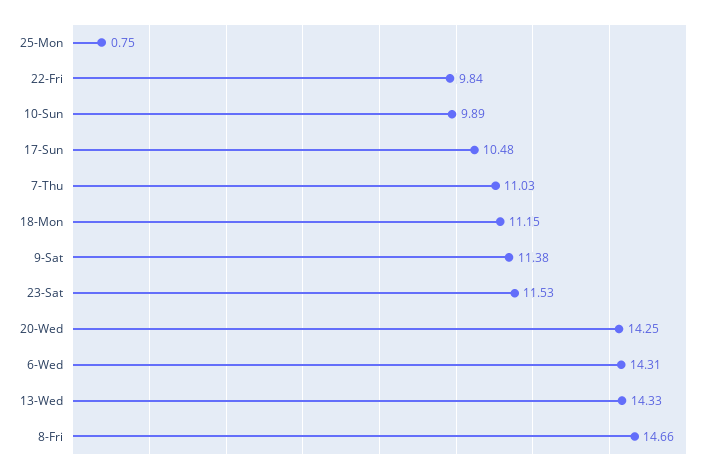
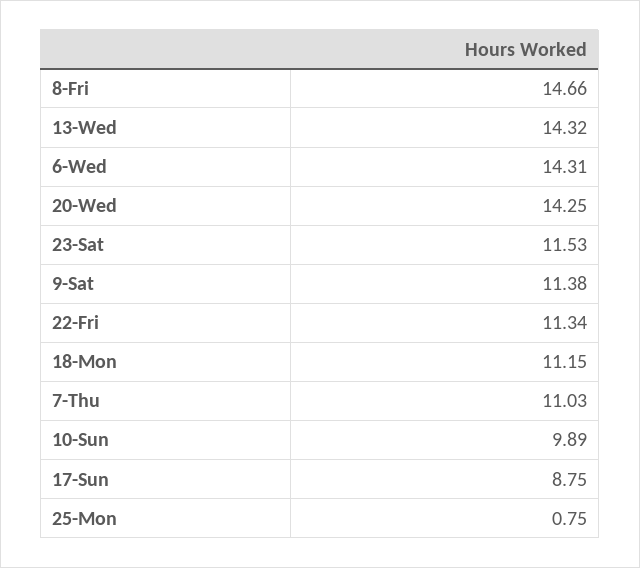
  {
    "25-Mon": 0.75,
-   "22-Fri": 9.84,
+   "22-Fri": 11.34,
    "10-Sun": 9.89,
-   "17-Sun": 10.48,
+   "17-Sun": 8.75,
    "7-Thu": 11.03,
    "18-Mon": 11.15,
    "9-Sat": 11.38,
    "23-Sat": 11.53,
    "20-Wed": 14.25,
    "6-Wed": 14.31,
-   "13-Wed": 14.33,
+   "13-Wed": 14.32,
    "8-Fri": 14.66
  }

